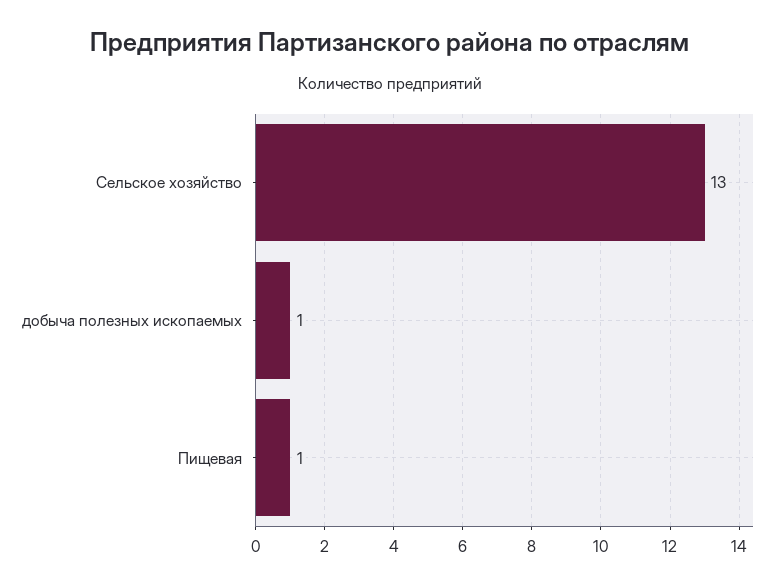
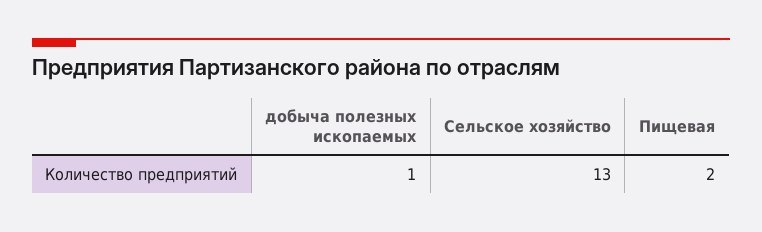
  {
    "Сельское хозяйство": 13,
    "добыча полезных ископаемых": 1,
-   "Пищевая": 1
+   "Пищевая": 2
  }

